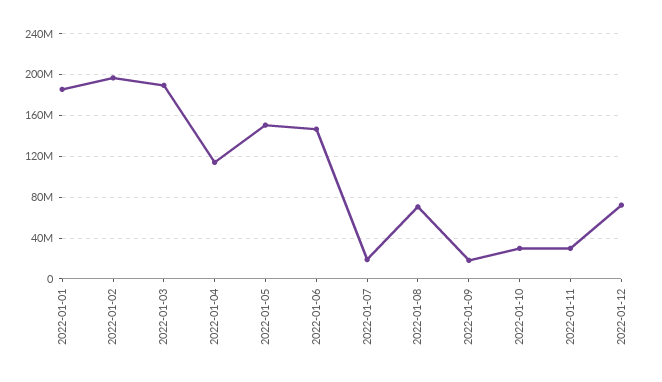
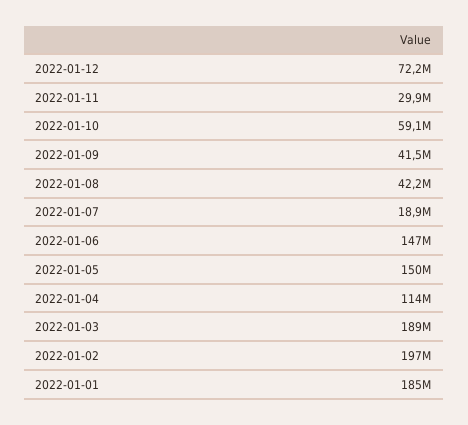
  {
    "2022-01-01": 185000000,
    "2022-01-02": 197000000,
    "2022-01-03": 189000000,
    "2022-01-04": 114000000,
    "2022-01-05": 150000000,
    "2022-01-06": 147000000,
    "2022-01-07": 18900000,
-   "2022-01-08": 70000000,
+   "2022-01-08": 42200000,
-   "2022-01-09": 20000000,
+   "2022-01-09": 41500000,
-   "2022-01-10": 30000000,
+   "2022-01-10": 59100000,
    "2022-01-11": 29900000,
    "2022-01-12": 72200000
  }

